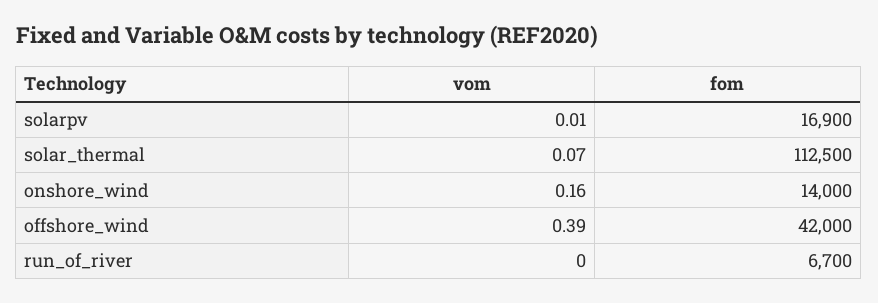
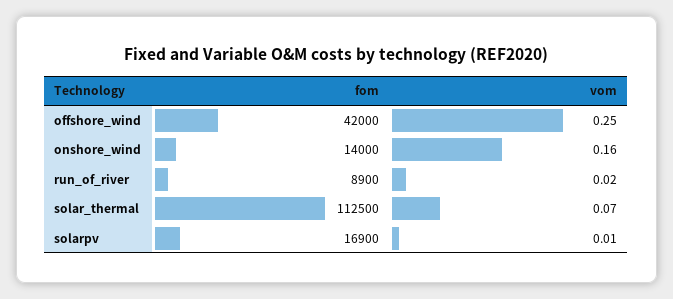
  {
    "vom": {
      "solarpv": 0.01,
      "solar_thermal": 0.07,
      "onshore_wind": 0.16,
-     "offshore_wind": 0.39,
+     "offshore_wind": 0.25,
-     "run_of_river": 0
+     "run_of_river": 0.02
    },
    "fom": {
      "solarpv": 16900,
      "solar_thermal": 112500,
      "onshore_wind": 14000,
      "offshore_wind": 42000,
-     "run_of_river": 6700
+     "run_of_river": 8900
    }
  }

